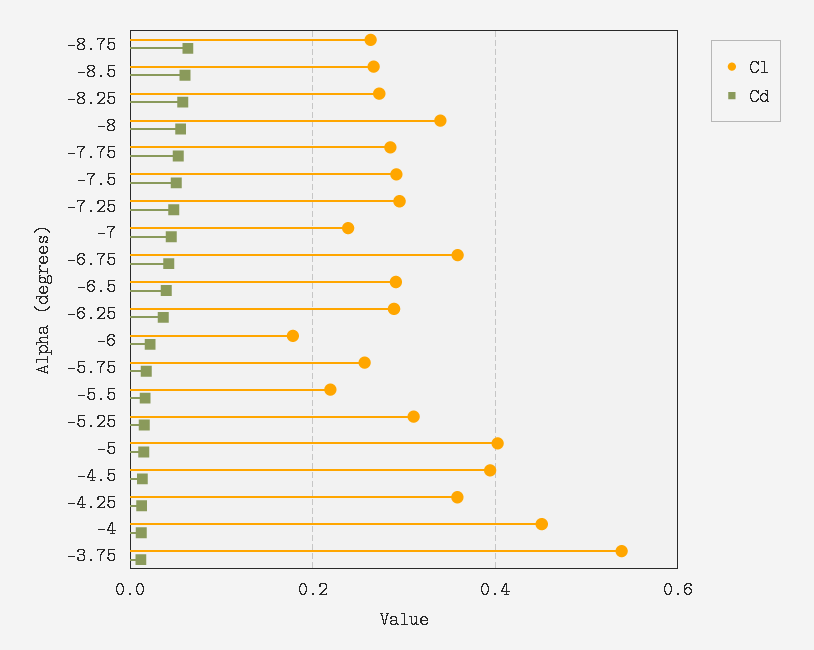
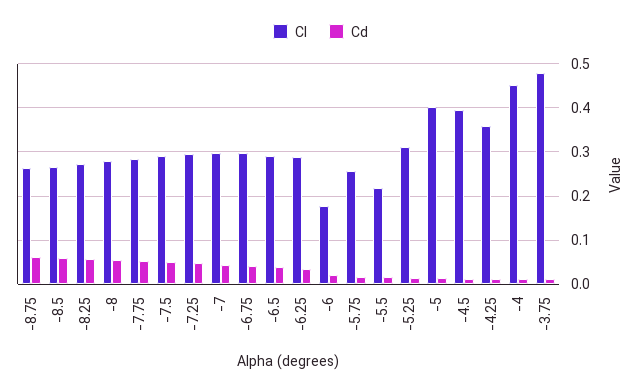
  {
    "Cl": {
      "-8.75": 0.26,
      "-8.5": 0.26,
      "-8.25": 0.28,
-     "-8": 0.34,
+     "-8": 0.28,
      "-7.75": 0.28,
      "-7.5": 0.3,
      "-7.25": 0.3,
-     "-7": 0.24,
+     "-7": 0.3,
-     "-6.75": 0.36,
+     "-6.75": 0.3,
      "-6.5": 0.3,
      "-6.25": 0.28,
      "-6": 0.18,
      "-5.75": 0.26,
      "-5.5": 0.22,
      "-5.25": 0.32,
      "-5": 0.4,
      "-4.5": 0.4,
      "-4.25": 0.36,
      "-4": 0.46,
-     "-3.75": 0.54
+     "-3.75": 0.48
    },
    "Cd": {
      "-8.75": 0.06,
      "-8.5": 0.06,
      "-8.25": 0.06,
      "-8": 0.06,
      "-7.75": 0.06,
      "-7.5": 0.06,
      "-7.25": 0.04,
      "-7": 0.04,
      "-6.75": 0.04,
      "-6.5": 0.04,
      "-6.25": 0.04,
      "-6": 0.02,
      "-5.75": 0.02,
      "-5.5": 0.02,
      "-5.25": 0.02,
      "-5": 0.02,
      "-4.5": 0.02,
      "-4.25": 0.02,
      "-4": 0.02,
      "-3.75": 0.02
    }
  }

